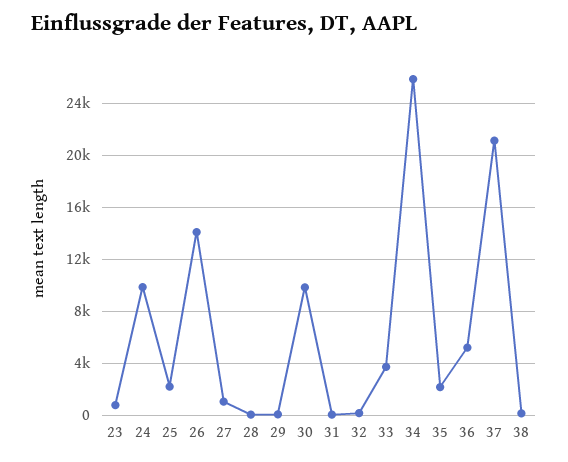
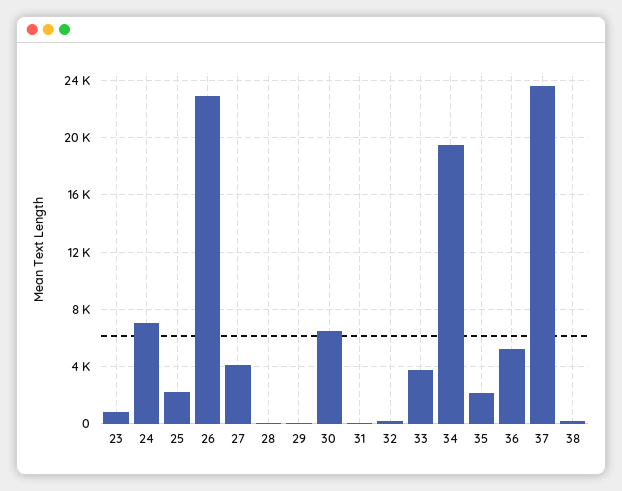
  {
    "23": 1000,
-   "24": 10000,
+   "24": 7000,
    "25": 2000,
-   "26": 14000,
+   "26": 23000,
-   "27": 1000,
+   "27": 4000,
    "28": 0,
    "29": 0,
-   "30": 10000,
+   "30": 6500,
    "31": 0,
    "32": 0,
    "33": 3500,
-   "34": 26000,
+   "34": 19500,
    "35": 2000,
    "36": 5000,
-   "37": 21000,
+   "37": 23500,
    "38": 0
  }

